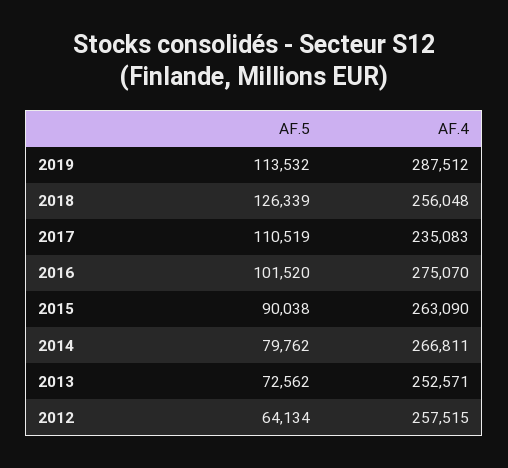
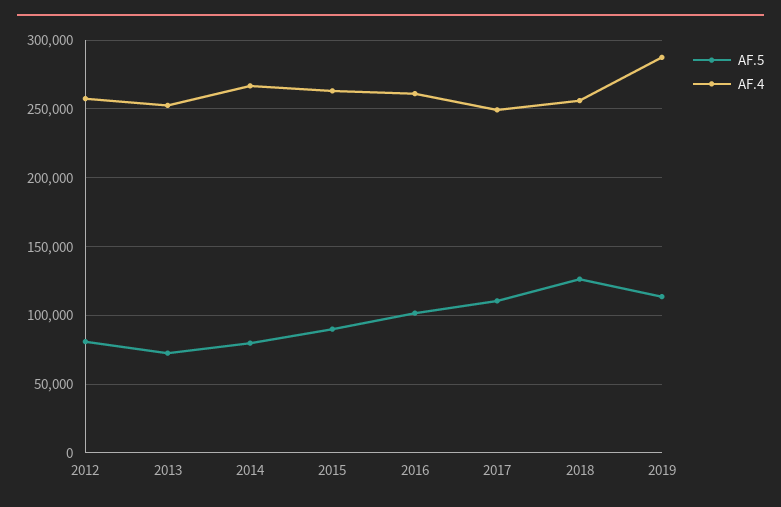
  {
    "AF.5": {
      "2019": 113532,
      "2018": 126339,
      "2017": 110519,
      "2016": 101520,
      "2015": 90038,
      "2014": 79762,
      "2013": 72562,
-     "2012": 64134
+     "2012": 80000
    },
    "AF.4": {
      "2019": 287512,
      "2018": 256048,
-     "2017": 235083,
+     "2017": 250000,
-     "2016": 275070,
+     "2016": 260000,
      "2015": 263090,
      "2014": 266811,
      "2013": 252571,
      "2012": 257515
    }
  }

